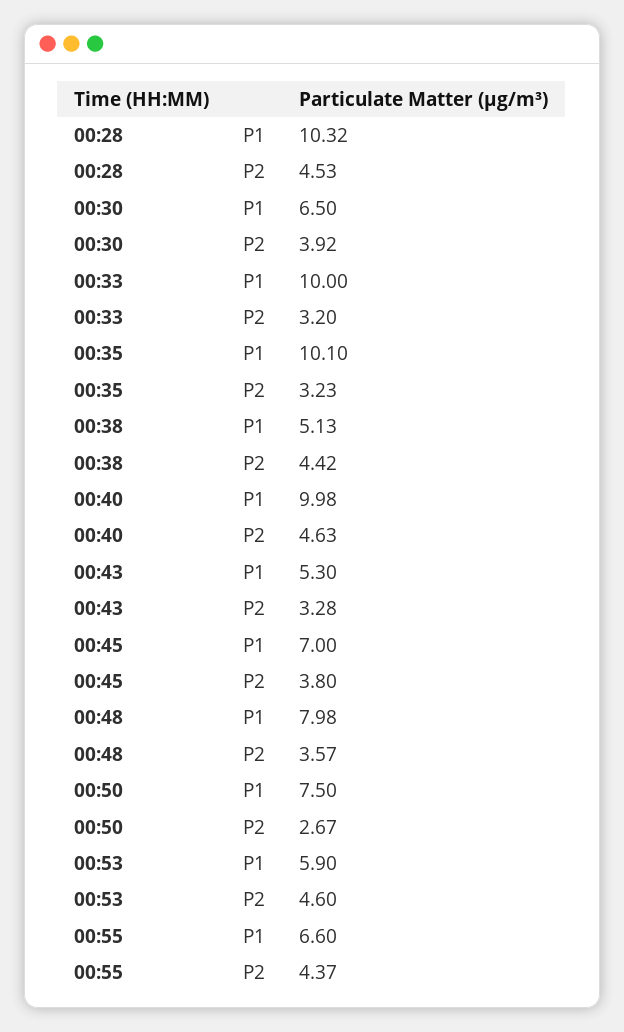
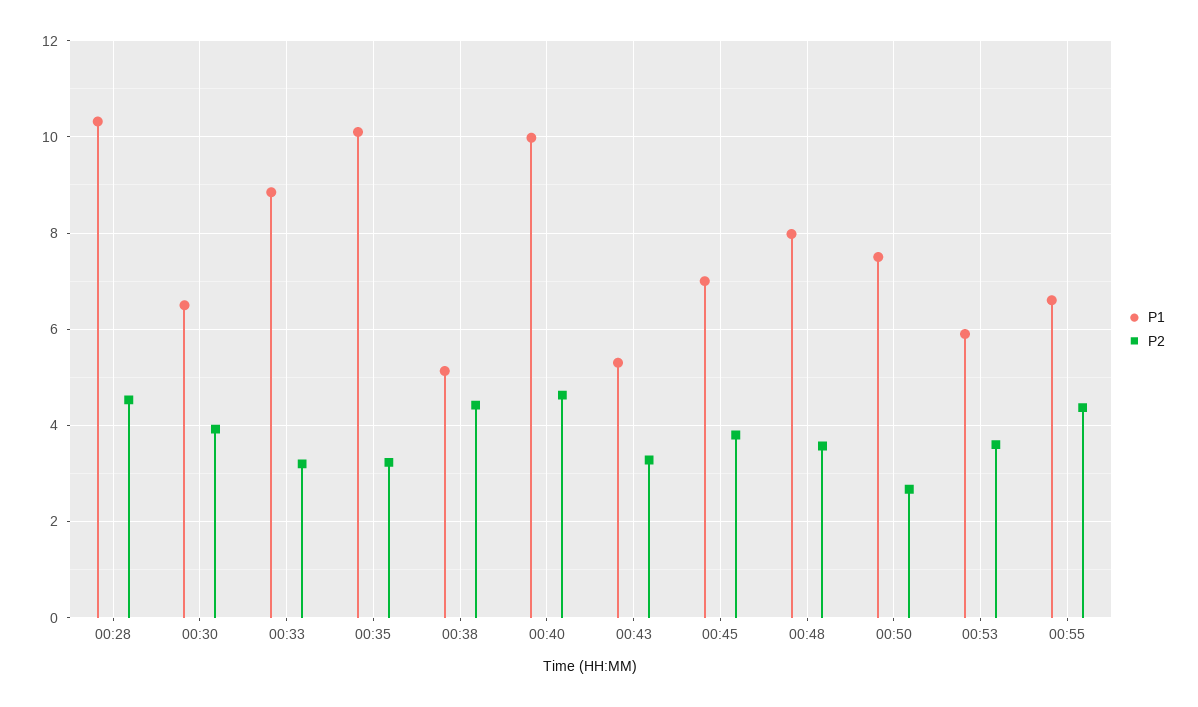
  {
    "P1": {
      "00:28": 10.32,
      "00:30": 6.5,
-     "00:33": 10,
+     "00:33": 8.8,
      "00:35": 10.1,
      "00:38": 5.13,
      "00:40": 9.98,
      "00:43": 5.3,
      "00:45": 7,
      "00:48": 7.98,
      "00:50": 7.5,
      "00:53": 5.9,
      "00:55": 6.6
    },
    "P2": {
      "00:28": 4.53,
      "00:30": 3.92,
      "00:33": 3.2,
      "00:35": 3.23,
      "00:38": 4.42,
      "00:40": 4.63,
      "00:43": 3.28,
      "00:45": 3.8,
      "00:48": 3.57,
      "00:50": 2.67,
-     "00:53": 4.6,
+     "00:53": 3.6,
      "00:55": 4.37
    }
  }

